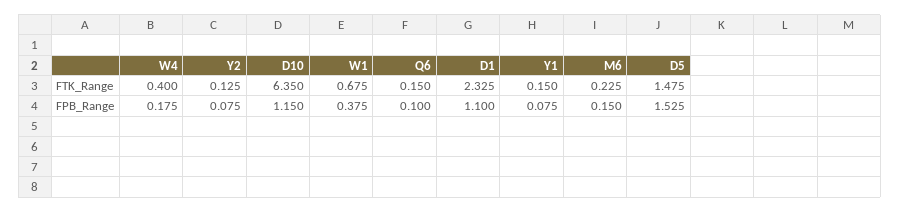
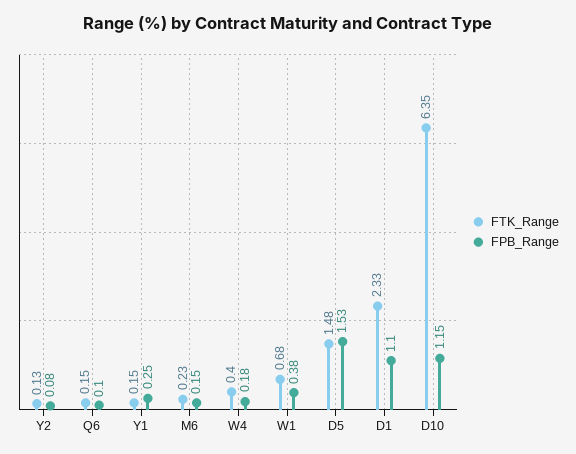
  {
    "FTK_Range": {
      "W4": 0.4,
      "Y2": 0.125,
      "D10": 6.35,
      "W1": 0.675,
      "Q6": 0.15,
      "D1": 2.325,
      "Y1": 0.15,
      "M6": 0.225,
      "D5": 1.475
    },
    "FPB_Range": {
      "W4": 0.175,
      "Y2": 0.075,
      "D10": 1.15,
      "W1": 0.375,
      "Q6": 0.1,
      "D1": 1.1,
-     "Y1": 0.075,
+     "Y1": 0.25,
      "M6": 0.15,
      "D5": 1.525
    }
  }

